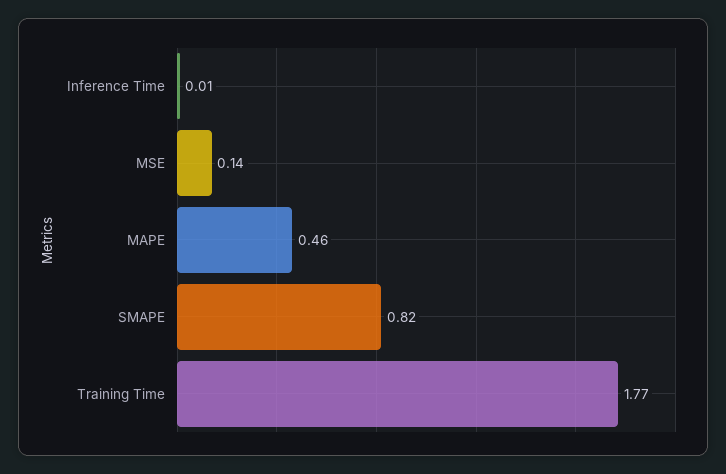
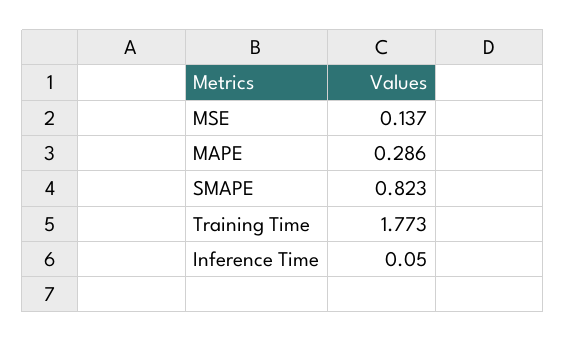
  {
-   "Inference Time": 0.01,
+   "Inference Time": 0.05,
    "MSE": 0.137,
-   "MAPE": 0.46,
+   "MAPE": 0.286,
    "SMAPE": 0.823,
    "Training Time": 1.773
  }

